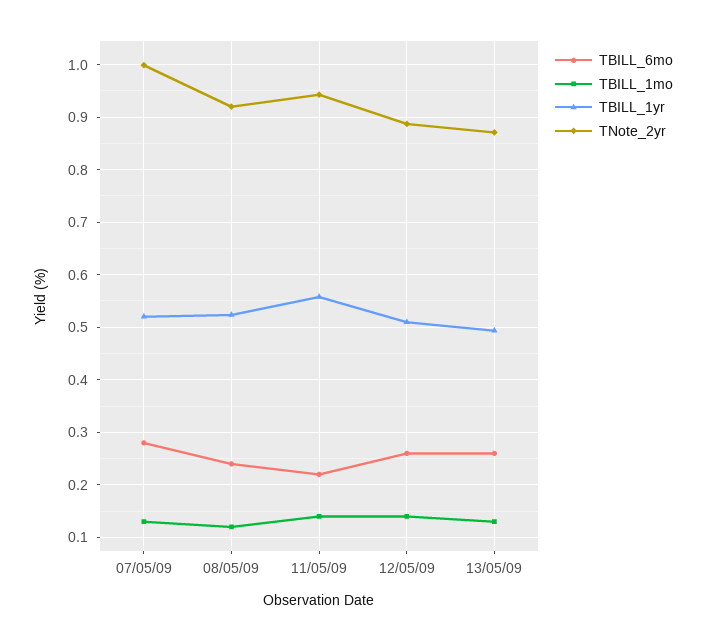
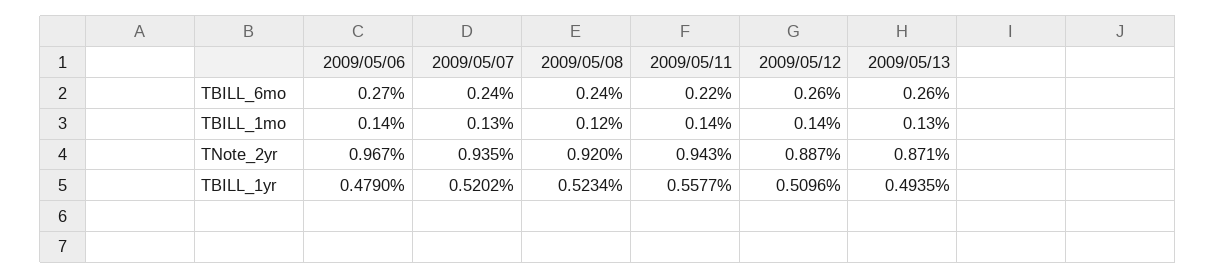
  {
    "TBILL_6mo": {
-     "07/05/09": 0.28,
+     "07/05/09": 0.24,
      "08/05/09": 0.24,
      "11/05/09": 0.22,
      "12/05/09": 0.26,
-     "13/05/09": 0.26
+     "13/05/09": 0.26,
+     "2009/05/06": 0.27
    },
    "TBILL_1mo": {
      "07/05/09": 0.13,
      "08/05/09": 0.12,
      "11/05/09": 0.14,
      "12/05/09": 0.14,
-     "13/05/09": 0.13
+     "13/05/09": 0.13,
+     "2009/05/06": 0.14
    },
    "TBILL_1yr": {
      "07/05/09": 0.5202,
      "08/05/09": 0.5234,
      "11/05/09": 0.5577,
      "12/05/09": 0.5096,
-     "13/05/09": 0.4935
+     "13/05/09": 0.4935,
+     "2009/05/06": 0.479
    },
    "TNote_2yr": {
-     "07/05/09": 1,
+     "07/05/09": 0.935,
      "08/05/09": 0.92,
      "11/05/09": 0.943,
      "12/05/09": 0.887,
-     "13/05/09": 0.871
+     "13/05/09": 0.871,
+     "2009/05/06": 0.967
    }
  }

